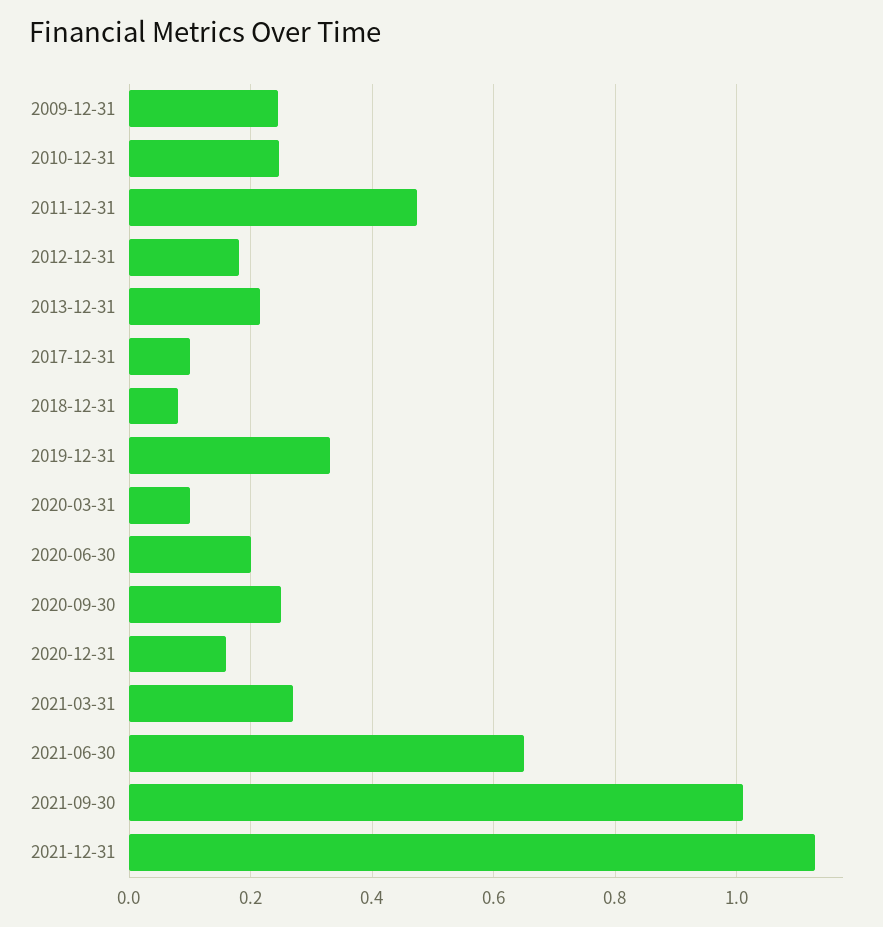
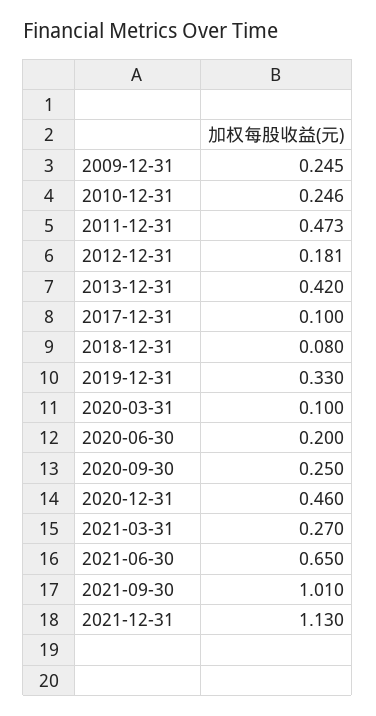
  {
    "2009-12-31": 0.245,
    "2010-12-31": 0.246,
    "2011-12-31": 0.473,
    "2012-12-31": 0.181,
-   "2013-12-31": 0.22,
+   "2013-12-31": 0.42,
    "2017-12-31": 0.1,
    "2018-12-31": 0.08,
    "2019-12-31": 0.33,
    "2020-03-31": 0.1,
    "2020-06-30": 0.2,
    "2020-09-30": 0.25,
-   "2020-12-31": 0.16,
+   "2020-12-31": 0.46,
    "2021-03-31": 0.27,
    "2021-06-30": 0.65,
    "2021-09-30": 1.01,
    "2021-12-31": 1.13
  }

